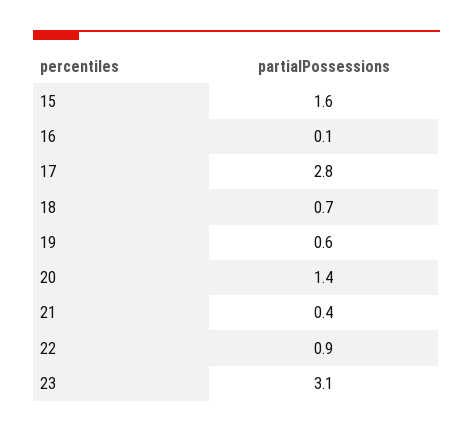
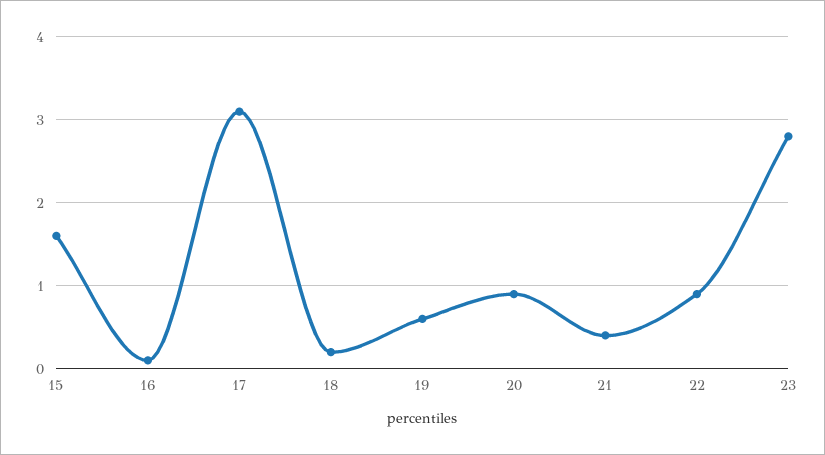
  {
    "15": 1.6,
    "16": 0.1,
-   "17": 2.8,
+   "17": 3.1,
-   "18": 0.7,
+   "18": 0.2,
    "19": 0.6,
-   "20": 1.4,
+   "20": 0.9,
    "21": 0.4,
    "22": 0.9,
-   "23": 3.1
+   "23": 2.8
  }

